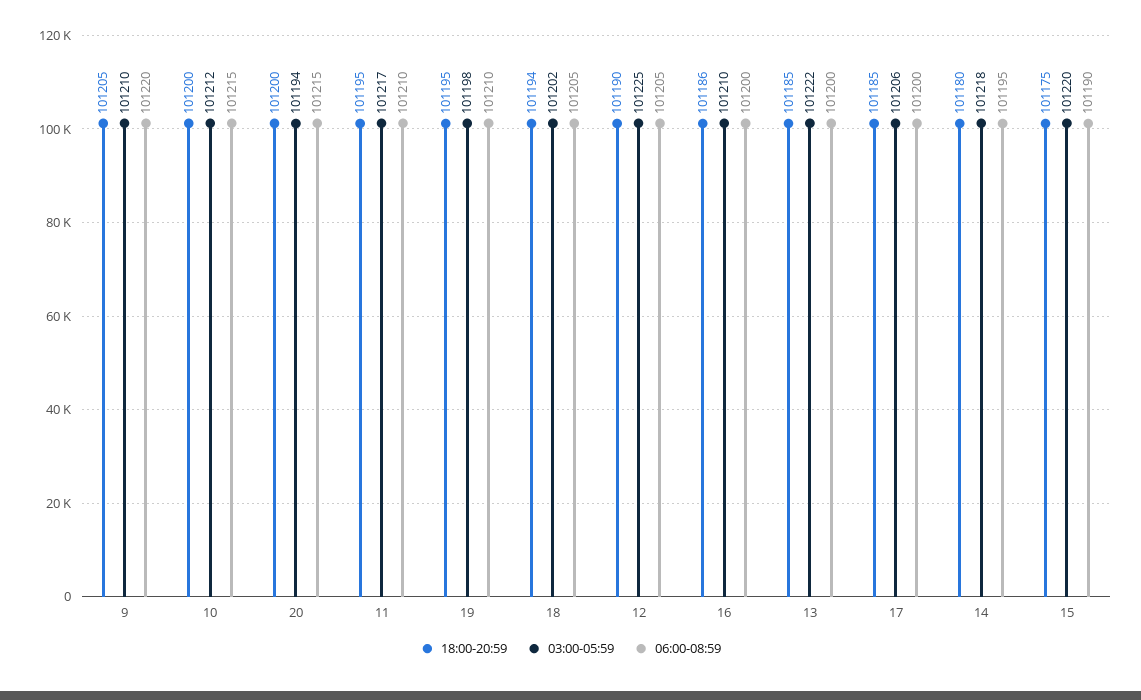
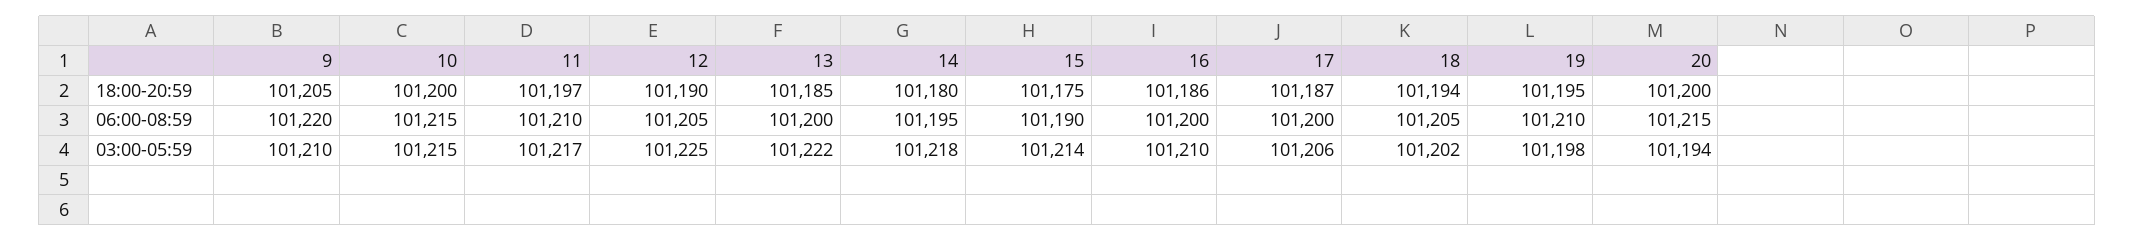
  {
    "18:00-20:59": {
      "9": 101205,
      "10": 101200,
      "20": 101200,
-     "11": 101195,
+     "11": 101197,
      "19": 101195,
      "18": 101194,
      "12": 101190,
      "16": 101186,
      "13": 101185,
-     "17": 101185,
+     "17": 101187,
      "14": 101180,
      "15": 101175
    },
    "03:00-05:59": {
      "9": 101210,
-     "10": 101212,
+     "10": 101215,
      "20": 101194,
      "11": 101217,
      "19": 101198,
      "18": 101202,
      "12": 101225,
      "16": 101210,
      "13": 101222,
      "17": 101206,
      "14": 101218,
-     "15": 101220
+     "15": 101214
    },
    "06:00-08:59": {
      "9": 101220,
      "10": 101215,
      "20": 101215,
      "11": 101210,
      "19": 101210,
      "18": 101205,
      "12": 101205,
      "16": 101200,
      "13": 101200,
      "17": 101200,
      "14": 101195,
      "15": 101190
    }
  }

